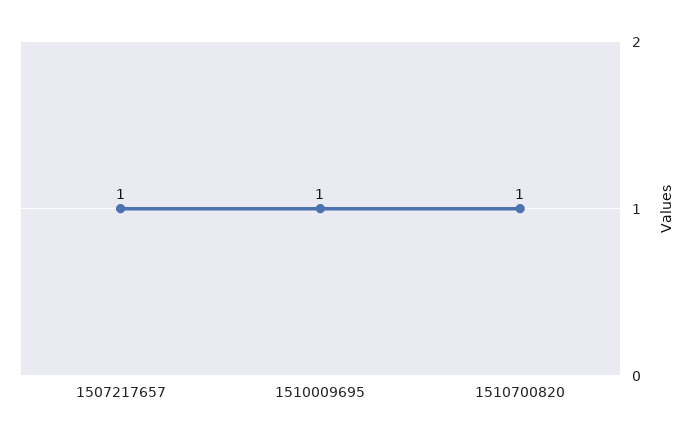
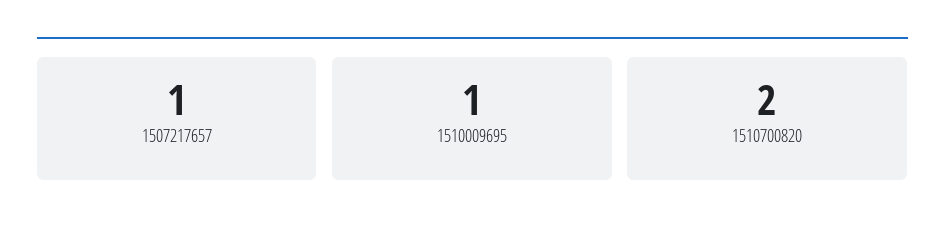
  {
    "1507217657": 1,
    "1510009695": 1,
-   "1510700820": 1
+   "1510700820": 2
  }

